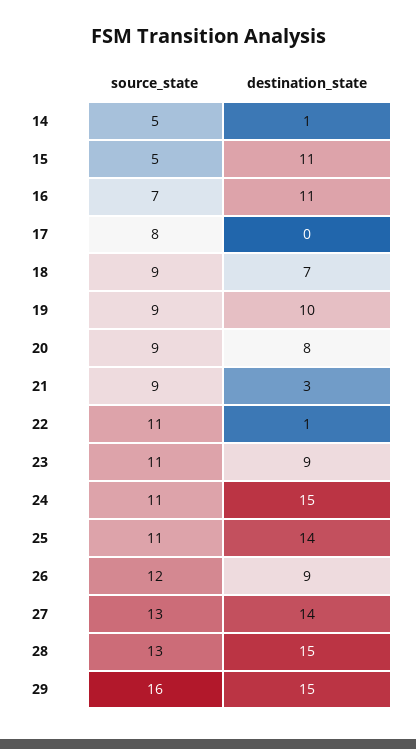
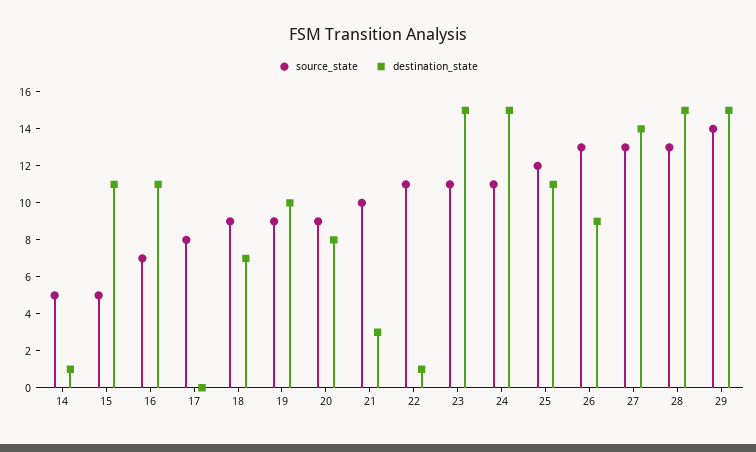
  {
    "source_state": {
      "14": 5,
      "15": 5,
      "16": 7,
      "17": 8,
      "18": 9,
      "19": 9,
      "20": 9,
-     "21": 9,
+     "21": 10,
      "22": 11,
      "23": 11,
      "24": 11,
-     "25": 11,
+     "25": 12,
-     "26": 12,
+     "26": 13,
      "27": 13,
      "28": 13,
-     "29": 16
+     "29": 14
    },
    "destination_state": {
      "14": 1,
      "15": 11,
      "16": 11,
      "17": 0,
      "18": 7,
      "19": 10,
      "20": 8,
      "21": 3,
      "22": 1,
-     "23": 9,
+     "23": 15,
      "24": 15,
-     "25": 14,
+     "25": 11,
      "26": 9,
      "27": 14,
      "28": 15,
      "29": 15
    }
  }

